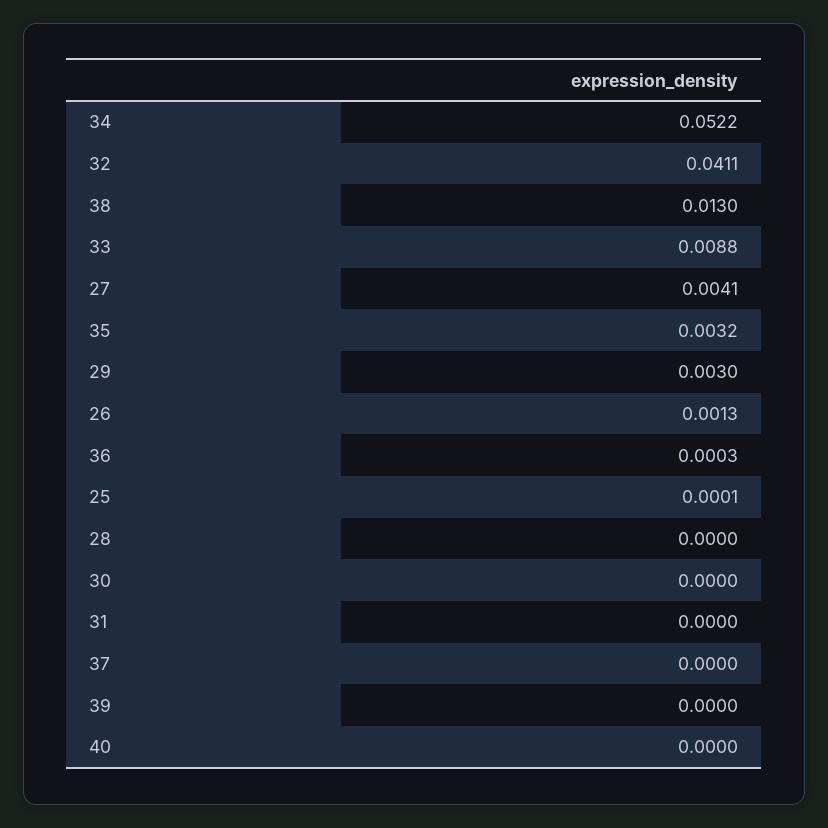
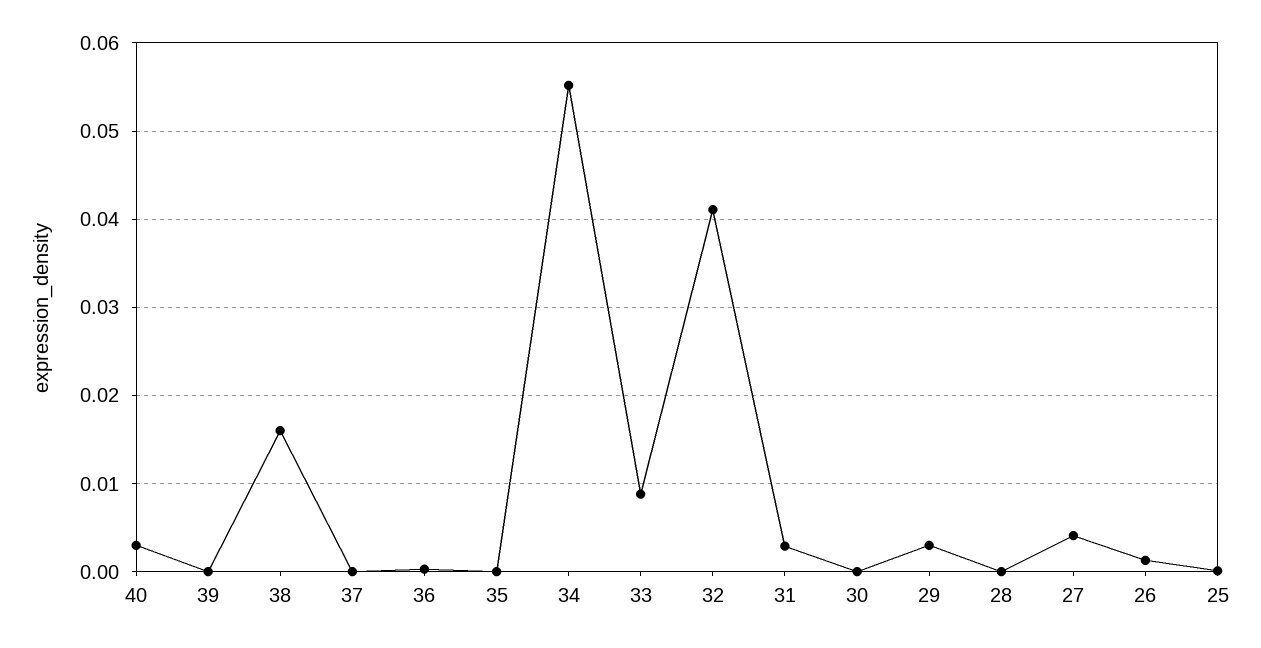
  {
-   "34": 0.0522,
+   "34": 0.055,
    "32": 0.0411,
-   "38": 0.013,
+   "38": 0.016,
    "33": 0.0088,
    "27": 0.0041,
-   "35": 0.0032,
+   "35": 0,
    "29": 0.003,
    "26": 0.0013,
    "36": 0.0003,
    "25": 0.0001,
    "28": 0,
    "30": 0,
-   "31": 0,
+   "31": 0.003,
    "37": 0,
    "39": 0,
-   "40": 0
+   "40": 0.003
  }

